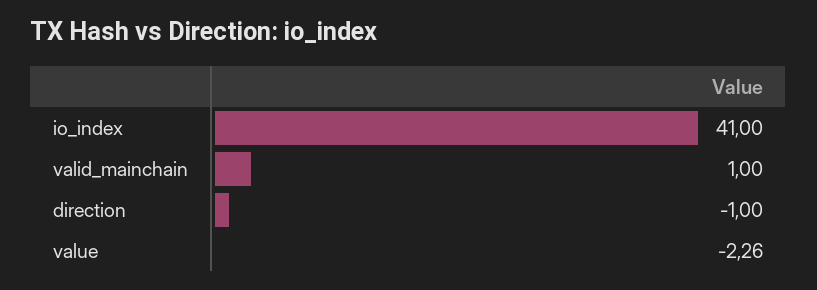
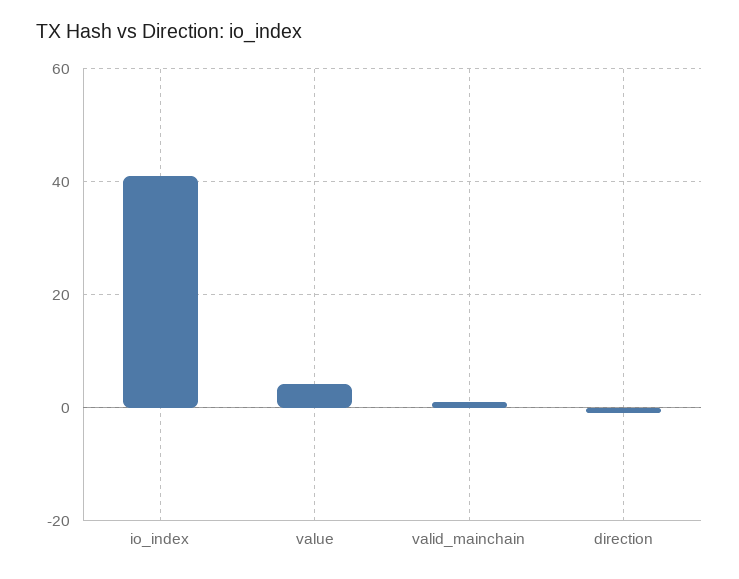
  {
    "io_index": 41,
    "valid_mainchain": 1,
    "direction": -1,
-   "value": -2.26
+   "value": 4
  }

